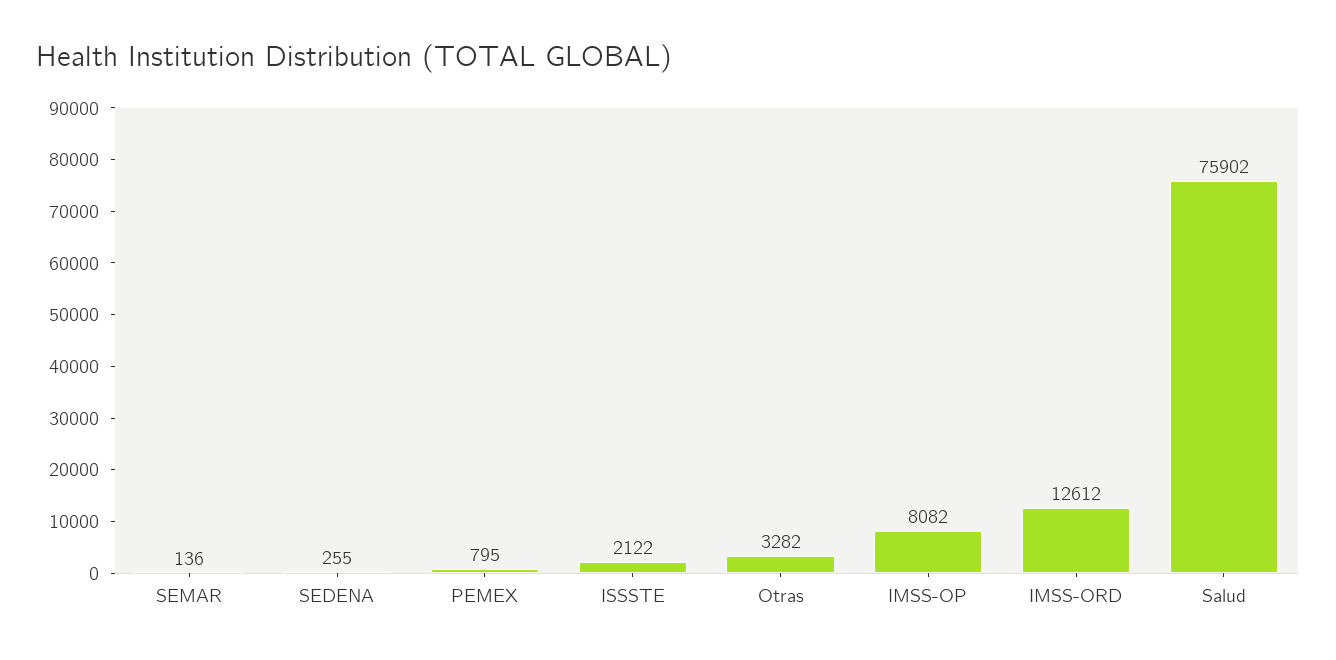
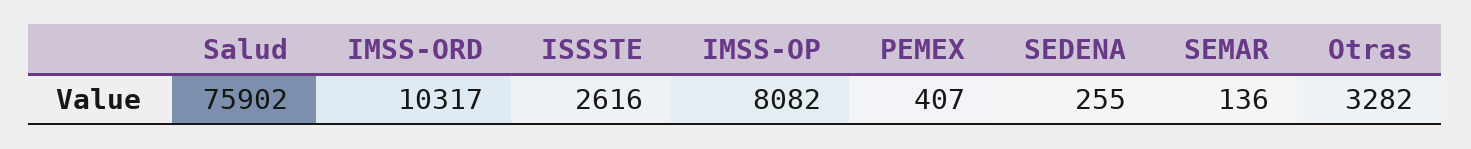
  {
    "SEMAR": 136,
    "SEDENA": 255,
-   "PEMEX": 795,
+   "PEMEX": 407,
-   "ISSSTE": 2122,
+   "ISSSTE": 2616,
    "Otras": 3282,
    "IMSS-OP": 8082,
-   "IMSS-ORD": 12612,
+   "IMSS-ORD": 10317,
    "Salud": 75902
  }

